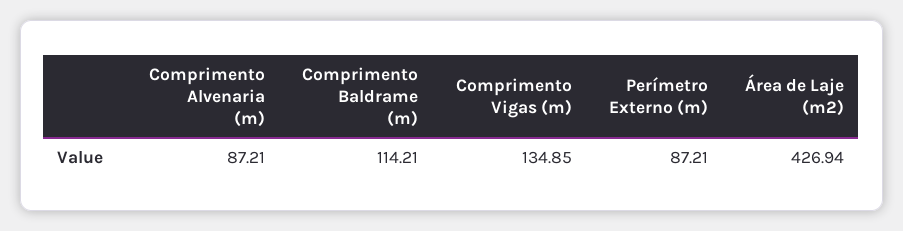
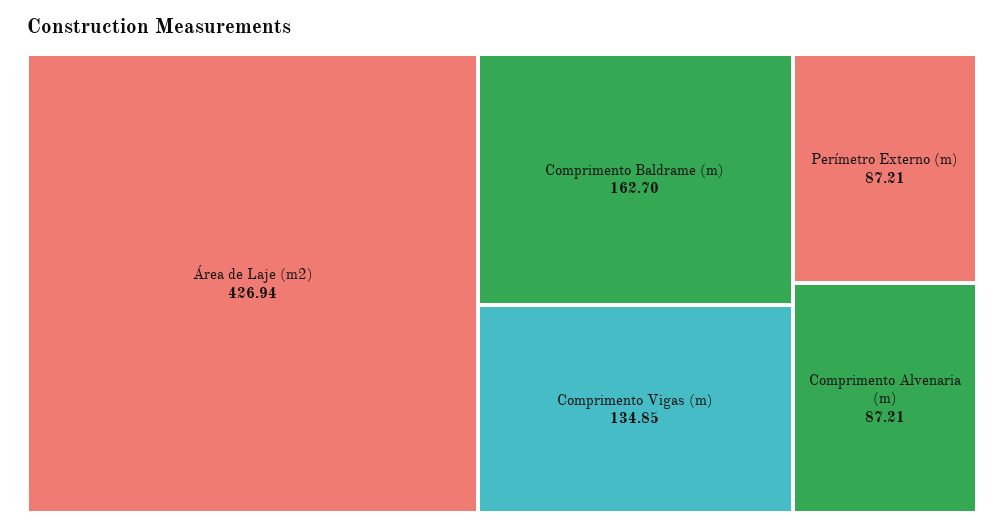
  {
    "Comprimento Alvenaria (m)": 87.21,
-   "Comprimento Baldrame (m)": 114.21,
+   "Comprimento Baldrame (m)": 162.7,
    "Comprimento Vigas (m)": 134.85,
    "Perímetro Externo (m)": 87.21,
    "Área de Laje (m2)": 426.94
  }

